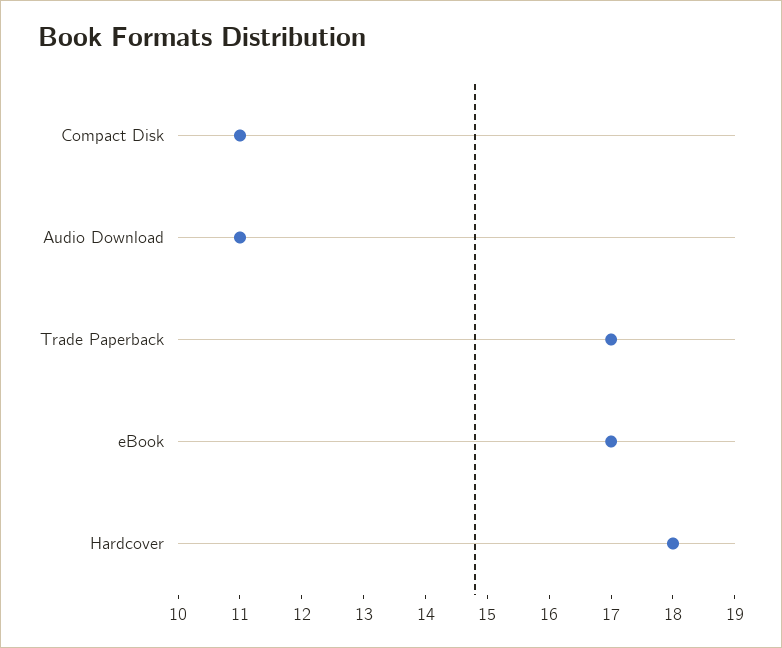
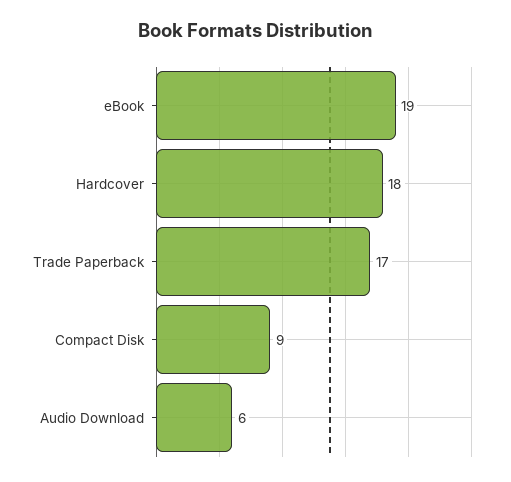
  {
-   "Compact Disk": 11,
+   "Compact Disk": 9,
-   "Audio Download": 11,
+   "Audio Download": 6,
    "Trade Paperback": 17,
-   "eBook": 17,
+   "eBook": 19,
    "Hardcover": 18
  }

